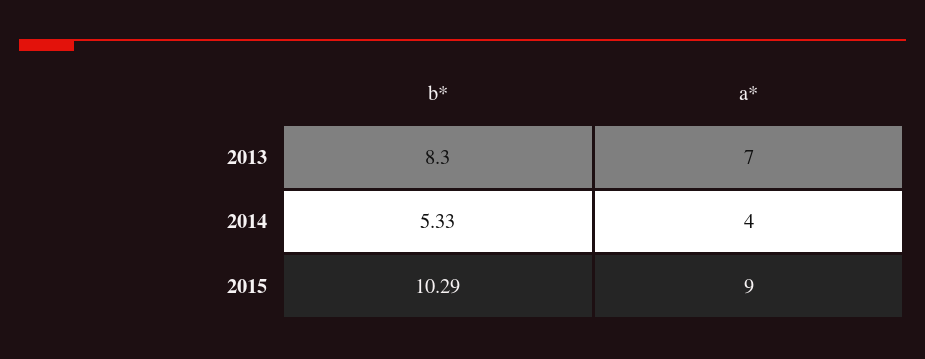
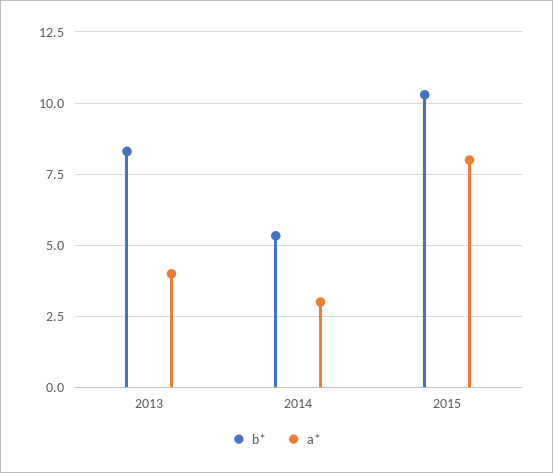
  {
    "b*": {
      "2013": 8.3,
      "2014": 5.33,
      "2015": 10.29
    },
    "a*": {
-     "2013": 7,
+     "2013": 4,
-     "2014": 4,
+     "2014": 3,
-     "2015": 9
+     "2015": 8
    }
  }

